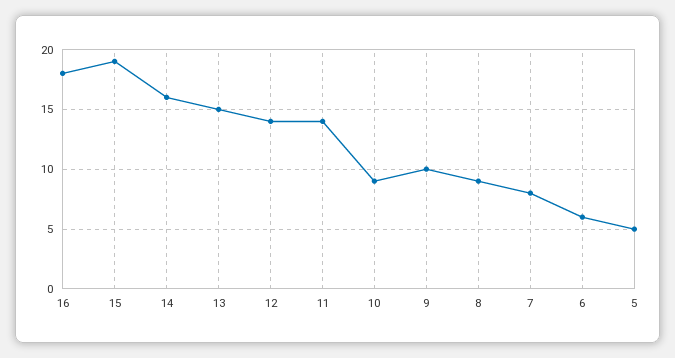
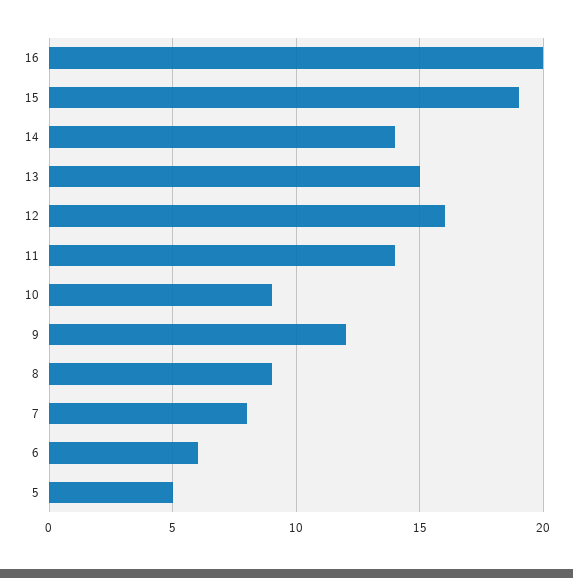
  {
-   "16": 18,
+   "16": 20,
    "15": 19,
-   "14": 16,
+   "14": 14,
    "13": 15,
-   "12": 14,
+   "12": 16,
    "11": 14,
    "10": 9,
-   "9": 10,
+   "9": 12,
    "8": 9,
    "7": 8,
    "6": 6,
    "5": 5
  }

